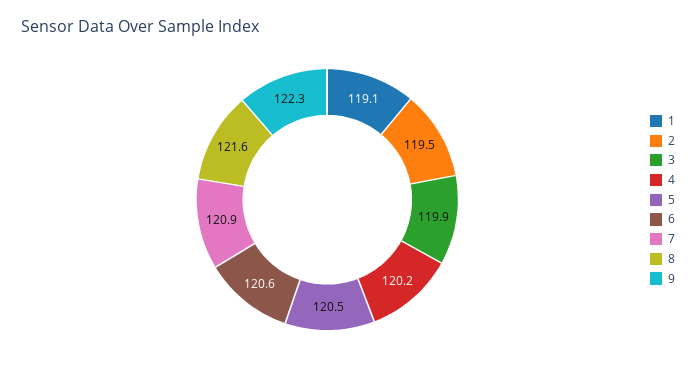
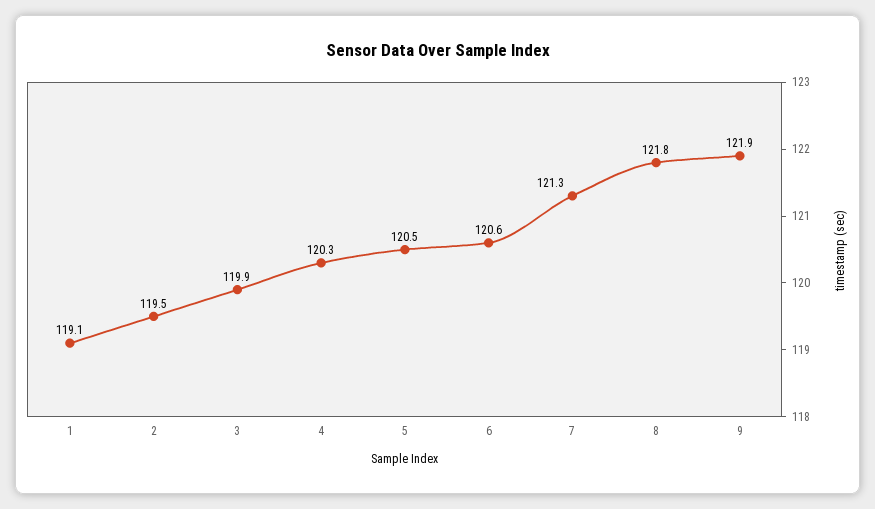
  {
    "1": 119.1,
    "2": 119.5,
    "3": 119.9,
-   "4": 120.2,
+   "4": 120.3,
    "5": 120.5,
    "6": 120.6,
-   "7": 120.9,
+   "7": 121.3,
-   "8": 121.6,
+   "8": 121.8,
-   "9": 122.3
+   "9": 121.9
  }

